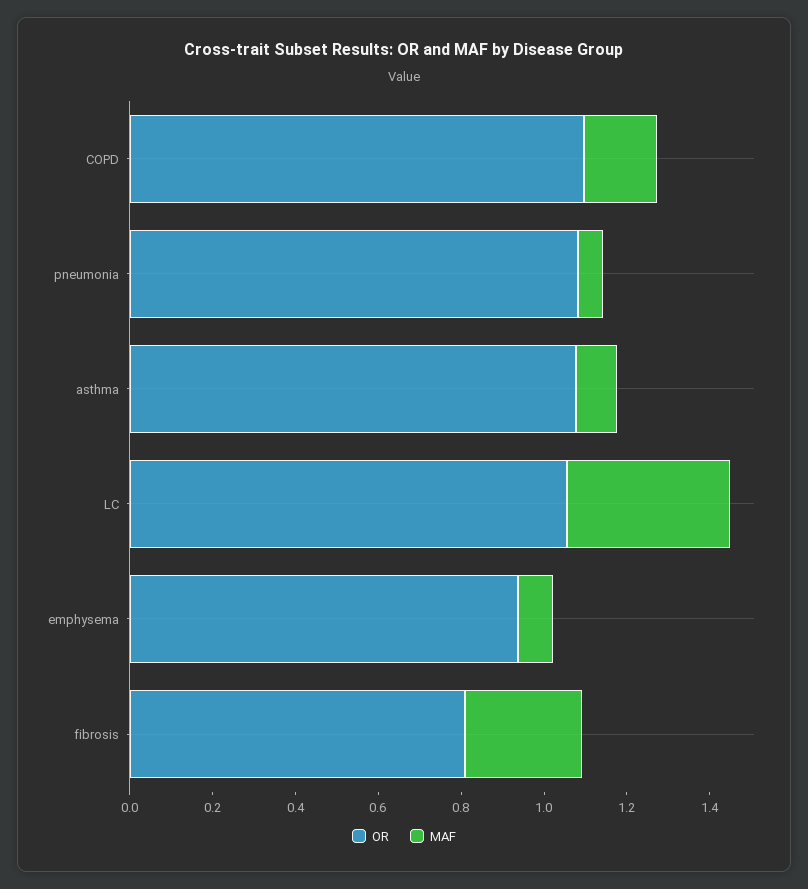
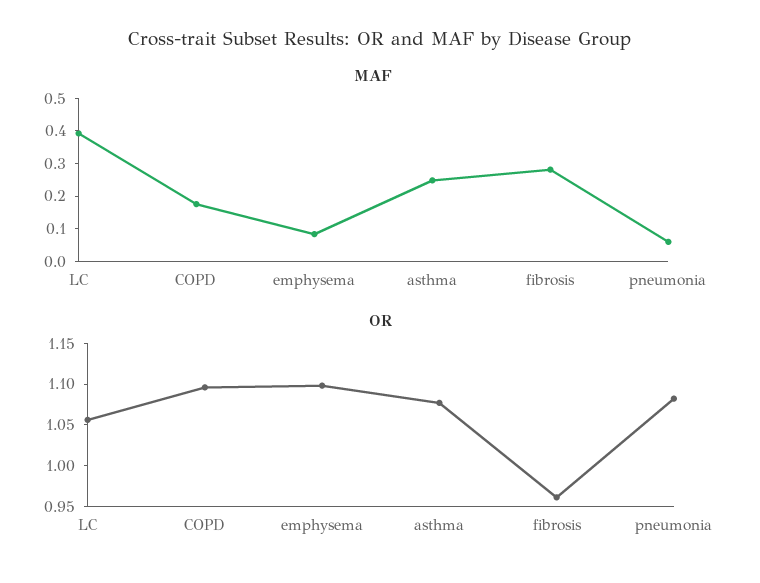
  {
    "OR": {
      "COPD": 1.1,
      "pneumonia": 1.08,
      "asthma": 1.08,
      "LC": 1.06,
-     "emphysema": 0.95,
+     "emphysema": 1.1,
-     "fibrosis": 0.8
+     "fibrosis": 0.96
    },
    "MAF": {
      "COPD": 0.175,
      "pneumonia": 0.05,
-     "asthma": 0.1,
+     "asthma": 0.25,
      "LC": 0.4,
      "emphysema": 0.075,
      "fibrosis": 0.275
    }
  }

